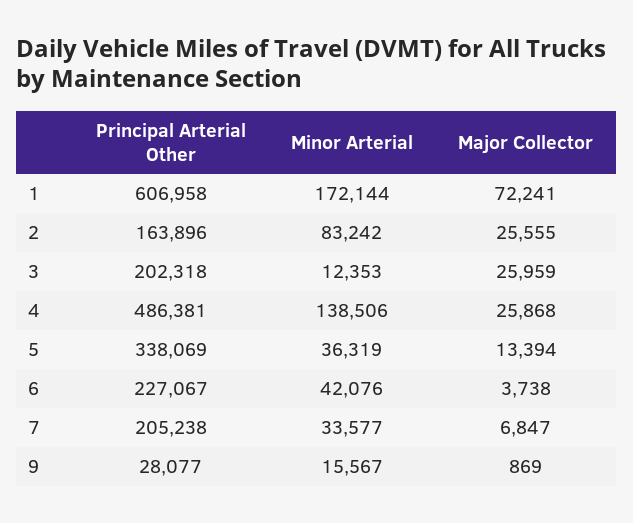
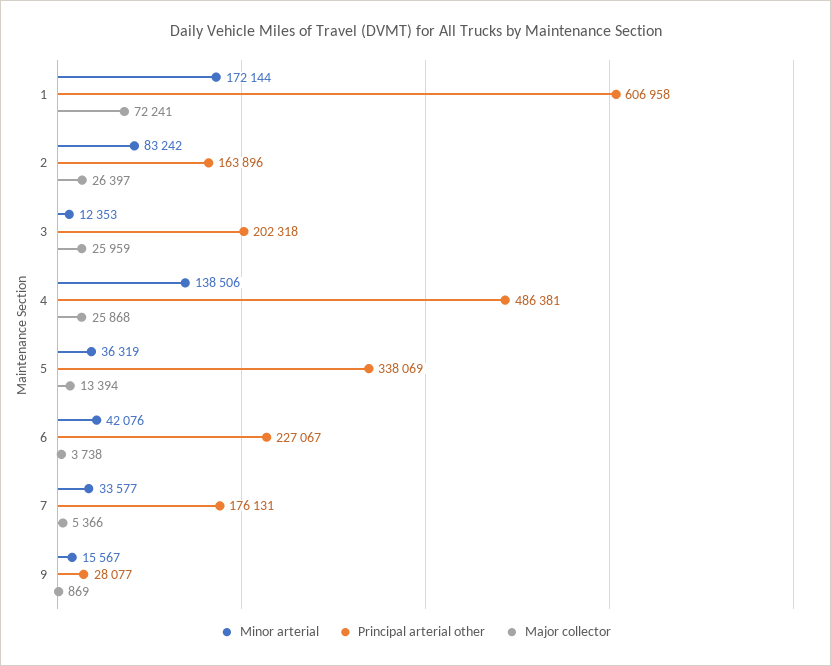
  {
    "Principal Arterial Other": {
      "1": 606958,
      "2": 163896,
      "3": 202318,
      "4": 486381,
      "5": 338069,
      "6": 227067,
-     "7": 205238,
+     "7": 176131,
      "9": 28077
    },
    "Minor Arterial": {
      "1": 172144,
      "2": 83242,
      "3": 12353,
      "4": 138506,
      "5": 36319,
      "6": 42076,
      "7": 33577,
      "9": 15567
    },
    "Major Collector": {
      "1": 72241,
-     "2": 25555,
+     "2": 26397,
      "3": 25959,
      "4": 25868,
      "5": 13394,
      "6": 3738,
-     "7": 6847,
+     "7": 5366,
      "9": 869
    }
  }

